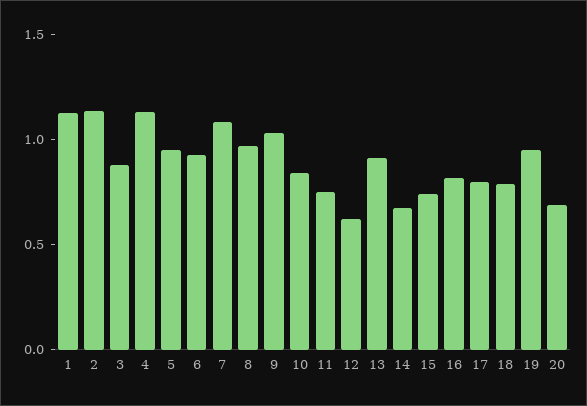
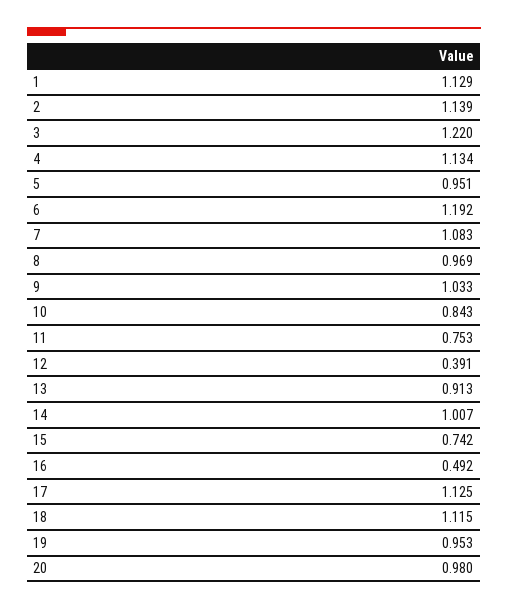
  {
    "1": 1.129,
    "2": 1.139,
-   "3": 0.9,
+   "3": 1.22,
    "4": 1.134,
    "5": 0.951,
-   "6": 0.9,
+   "6": 1.192,
    "7": 1.083,
    "8": 0.969,
    "9": 1.033,
    "10": 0.843,
    "11": 0.753,
-   "12": 0.6,
+   "12": 0.391,
    "13": 0.913,
-   "14": 0.7,
+   "14": 1.007,
    "15": 0.742,
-   "16": 0.8,
+   "16": 0.492,
-   "17": 0.8,
+   "17": 1.125,
-   "18": 0.8,
+   "18": 1.115,
    "19": 0.953,
-   "20": 0.7
+   "20": 0.98
  }

